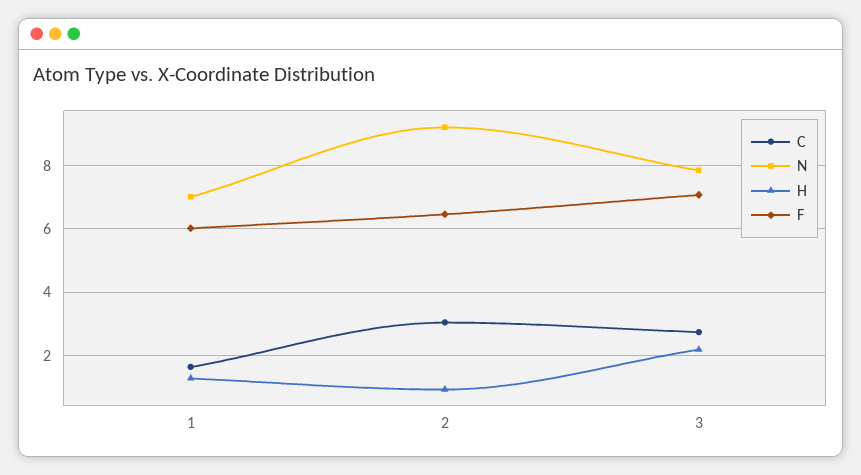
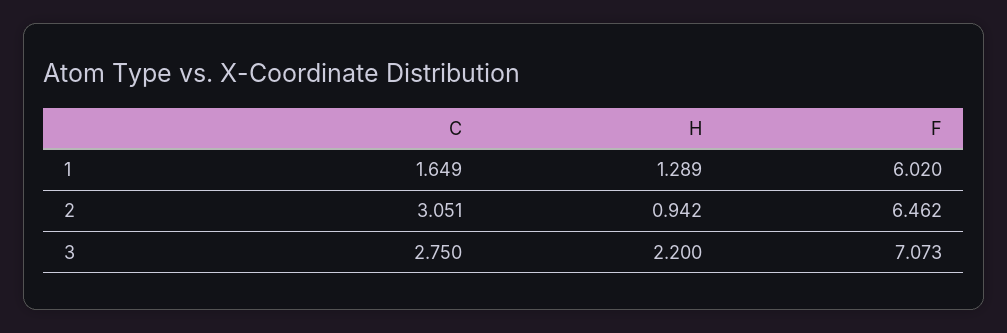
  {
    "C": {
      "1": 1.649,
      "2": 3.051,
      "3": 2.75
    },
-   "N": {
-     "1": 7,
-     "2": 9.2,
-     "3": 7.8
-   },
    "H": {
      "1": 1.289,
      "2": 0.942,
      "3": 2.2
    },
    "F": {
      "1": 6.02,
      "2": 6.462,
      "3": 7.073
    }
  }

